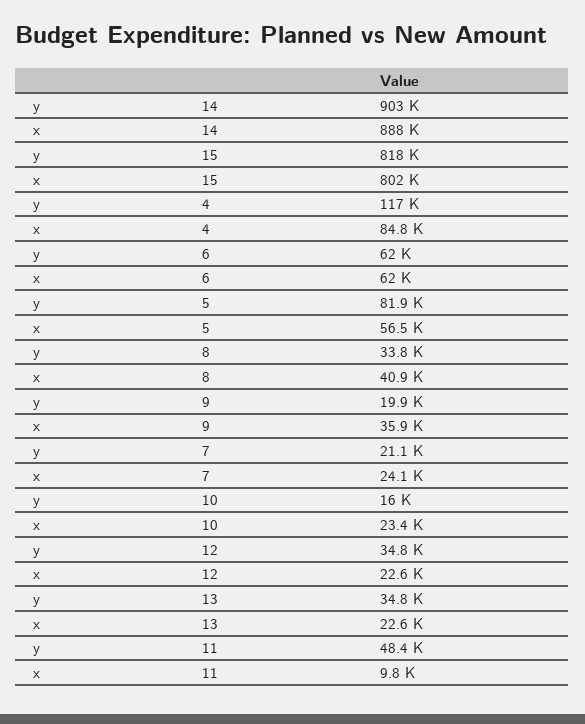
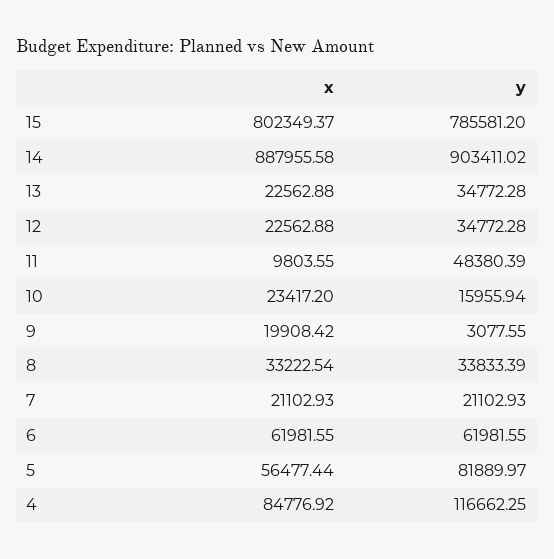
  {
    "y": {
      "14": 903411.02,
-     "15": 818000,
+     "15": 785581.2,
      "4": 116662.25,
      "6": 61981.55,
      "5": 81889.97,
      "8": 33833.39,
-     "9": 19900,
+     "9": 3077.55,
      "7": 21102.93,
      "10": 15955.94,
      "12": 34772.28,
      "13": 34772.28,
      "11": 48380.39
    },
    "x": {
      "14": 887955.58,
      "15": 802349.37,
      "4": 84776.92,
      "6": 61981.55,
      "5": 56477.44,
-     "8": 40900,
+     "8": 33222.54,
-     "9": 35900,
+     "9": 19908.42,
-     "7": 24100,
+     "7": 21102.93,
      "10": 23417.2,
      "12": 22562.88,
      "13": 22562.88,
      "11": 9803.55
    }
  }

